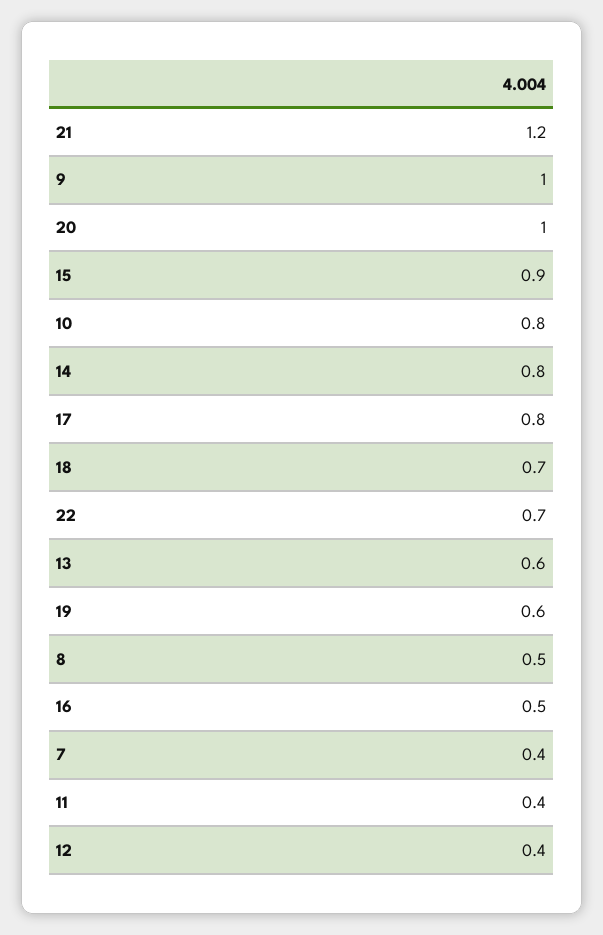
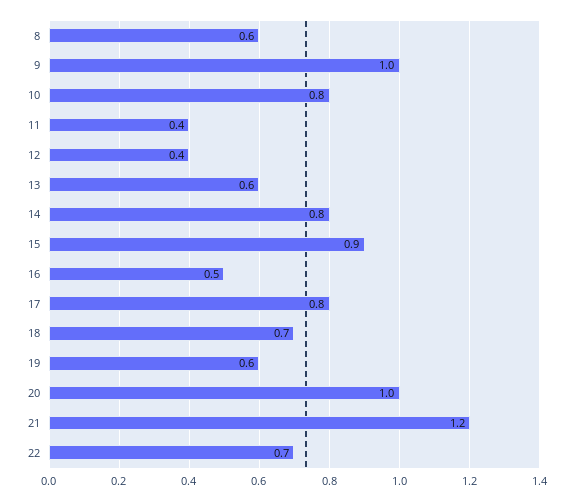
  {
    "21": 1.2,
    "9": 1,
    "20": 1,
    "15": 0.9,
    "10": 0.8,
    "14": 0.8,
    "17": 0.8,
    "18": 0.7,
    "22": 0.7,
    "13": 0.6,
    "19": 0.6,
-   "8": 0.5,
+   "8": 0.6,
    "16": 0.5,
-   "7": 0.4,
    "11": 0.4,
    "12": 0.4
  }

